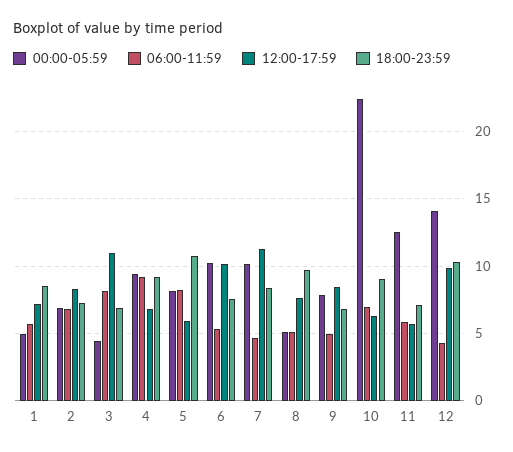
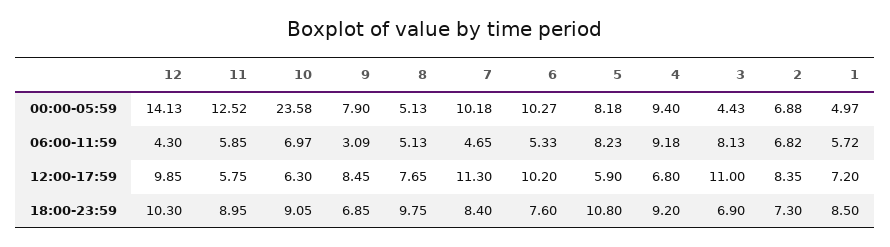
  {
    "00:00-05:59": {
      "1": 4.97,
      "2": 6.88,
      "3": 4.43,
      "4": 9.4,
      "5": 8.18,
      "6": 10.27,
      "7": 10.18,
      "8": 5.13,
      "9": 7.9,
-     "10": 22.5,
+     "10": 23.58,
      "11": 12.52,
      "12": 14.13
    },
    "06:00-11:59": {
      "1": 5.72,
      "2": 6.82,
      "3": 8.13,
      "4": 9.18,
      "5": 8.23,
      "6": 5.33,
      "7": 4.65,
      "8": 5.13,
-     "9": 5,
+     "9": 3.09,
      "10": 6.97,
      "11": 5.85,
      "12": 4.3
    },
    "12:00-17:59": {
      "1": 7.2,
      "2": 8.35,
      "3": 11,
      "4": 6.8,
      "5": 5.9,
      "6": 10.2,
      "7": 11.3,
      "8": 7.65,
      "9": 8.45,
      "10": 6.3,
      "11": 5.75,
      "12": 9.85
    },
    "18:00-23:59": {
      "1": 8.5,
      "2": 7.3,
      "3": 6.9,
      "4": 9.2,
      "5": 10.8,
      "6": 7.6,
      "7": 8.4,
      "8": 9.75,
      "9": 6.85,
      "10": 9.05,
-     "11": 7,
+     "11": 8.95,
      "12": 10.3
    }
  }

